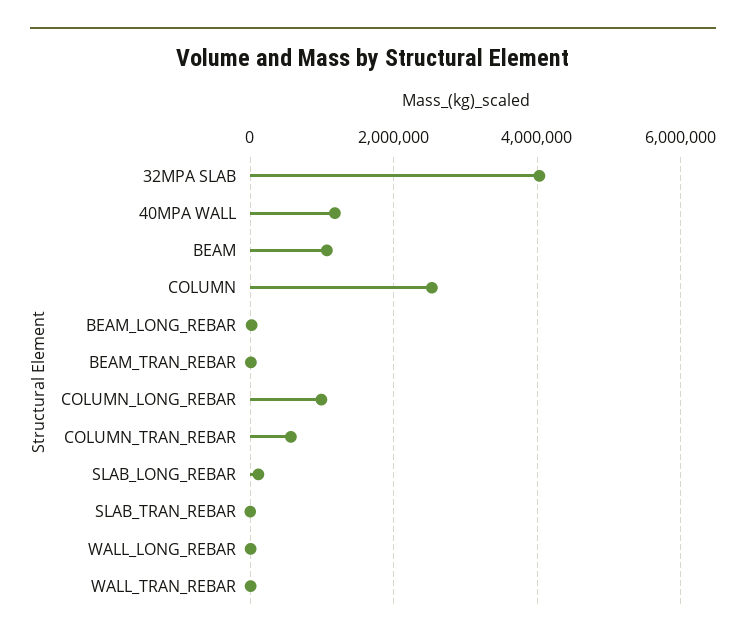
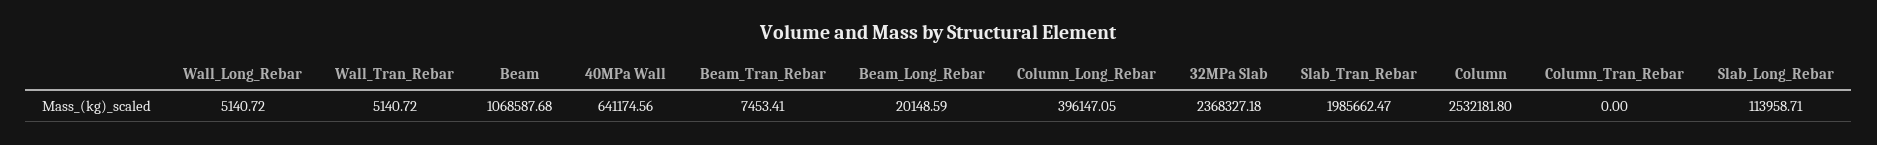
  {
-   "32MPA SLAB": 4000000,
+   "32MPA SLAB": 2368327.18,
-   "40MPA WALL": 1200000,
+   "40MPA WALL": 641174.56,
    "BEAM": 1068587.68,
    "COLUMN": 2532181.8,
    "BEAM_LONG_REBAR": 20148.59,
    "BEAM_TRAN_REBAR": 7453.41,
-   "COLUMN_LONG_REBAR": 1000000,
+   "COLUMN_LONG_REBAR": 396147.05,
-   "COLUMN_TRAN_REBAR": 600000,
+   "COLUMN_TRAN_REBAR": 0,
    "SLAB_LONG_REBAR": 113958.71,
-   "SLAB_TRAN_REBAR": 0,
+   "SLAB_TRAN_REBAR": 1985662.47,
    "WALL_LONG_REBAR": 5140.72,
    "WALL_TRAN_REBAR": 5140.72
  }

